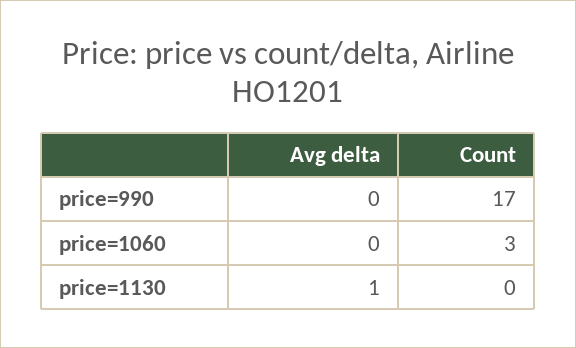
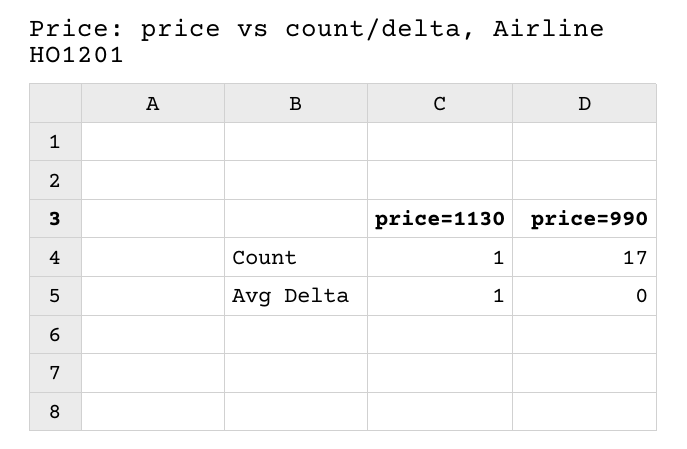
  {
    "Avg delta": {
      "price=990": 0,
-     "price=1060": 0,
      "price=1130": 1
    },
    "Count": {
      "price=990": 17,
-     "price=1060": 3,
-     "price=1130": 0
+     "price=1130": 1
    }
  }

